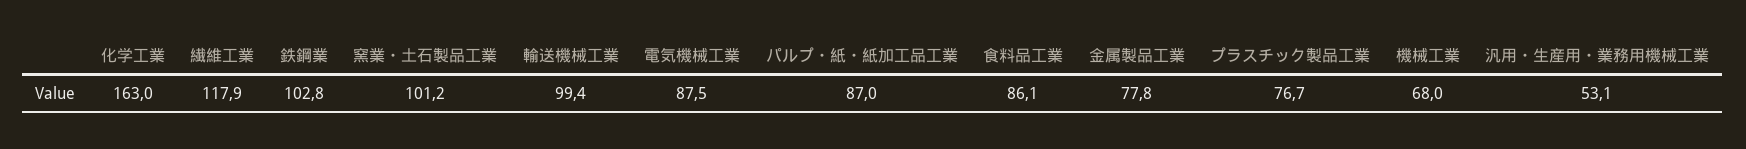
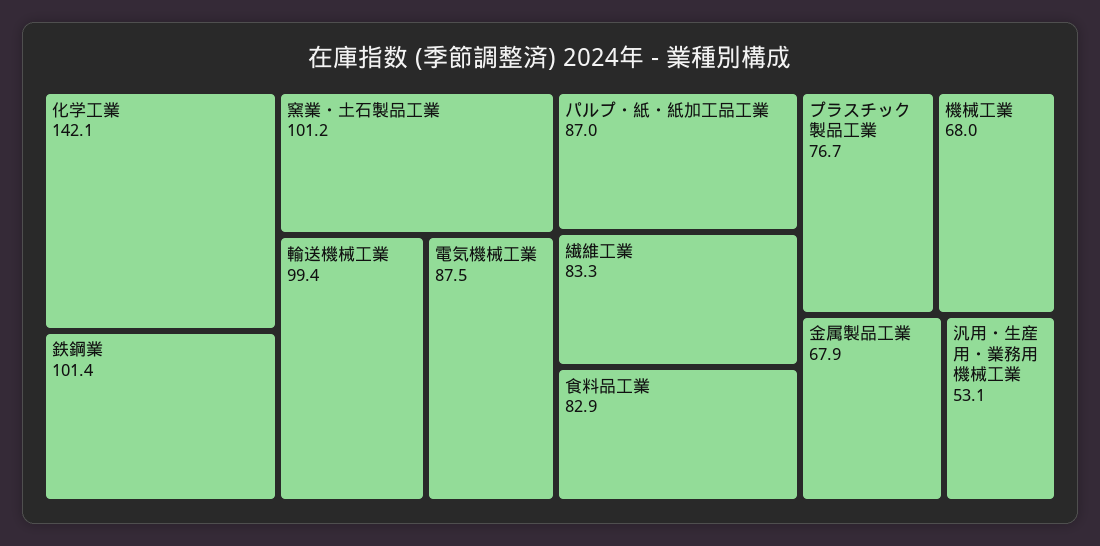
  {
-   "化学工業": 163,
+   "化学工業": 142.1,
-   "繊維工業": 117.9,
+   "繊維工業": 83.3,
-   "鉄鋼業": 102.8,
+   "鉄鋼業": 101.4,
    "窯業・土石製品工業": 101.2,
    "輸送機械工業": 99.4,
    "電気機械工業": 87.5,
    "パルプ・紙・紙加工品工業": 87,
-   "食料品工業": 86.1,
+   "食料品工業": 82.9,
-   "金属製品工業": 77.8,
+   "金属製品工業": 67.9,
    "プラスチック製品工業": 76.7,
    "機械工業": 68,
    "汎用・生産用・業務用機械工業": 53.1
  }

